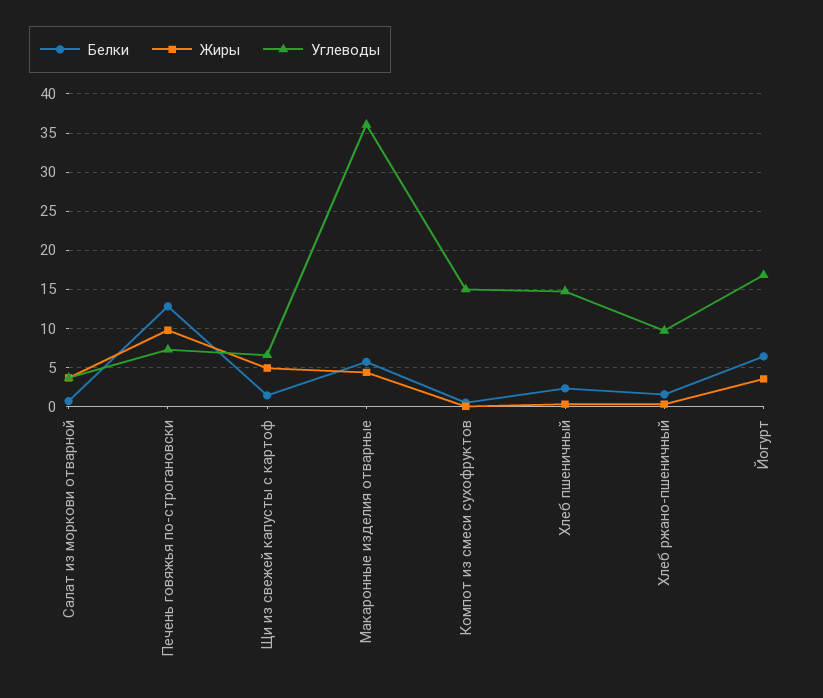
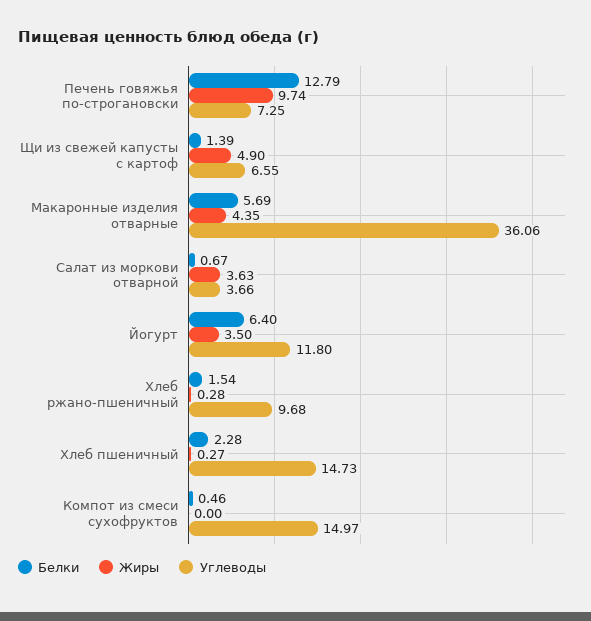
  {
    "Белки": {
      "Салат из моркови отварной": 0.67,
      "Печень говяжья по-строгановски": 12.79,
      "Щи из свежей капусты с картоф": 1.39,
      "Макаронные изделия отварные": 5.69,
      "Компот из смеси сухофруктов": 0.46,
      "Хлеб пшеничный": 2.28,
      "Хлеб ржано-пшеничный": 1.54,
      "Йогурт": 6.4
    },
    "Жиры": {
      "Салат из моркови отварной": 3.63,
      "Печень говяжья по-строгановски": 9.74,
      "Щи из свежей капусты с картоф": 4.9,
      "Макаронные изделия отварные": 4.35,
      "Компот из смеси сухофруктов": 0,
      "Хлеб пшеничный": 0.27,
      "Хлеб ржано-пшеничный": 0.28,
      "Йогурт": 3.5
    },
    "Углеводы": {
      "Салат из моркови отварной": 3.66,
      "Печень говяжья по-строгановски": 7.25,
      "Щи из свежей капусты с картоф": 6.55,
      "Макаронные изделия отварные": 36.06,
      "Компот из смеси сухофруктов": 14.97,
      "Хлеб пшеничный": 14.73,
      "Хлеб ржано-пшеничный": 9.68,
-     "Йогурт": 17
+     "Йогурт": 11.8
    }
  }

